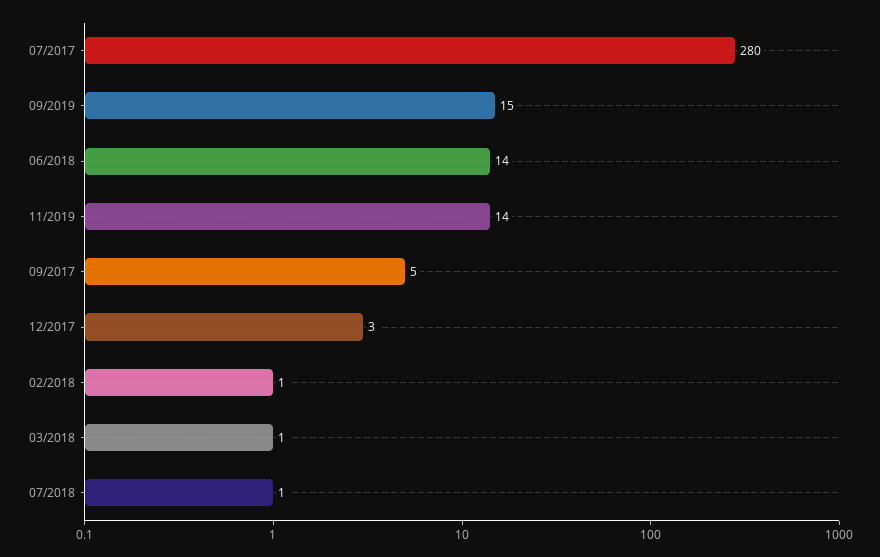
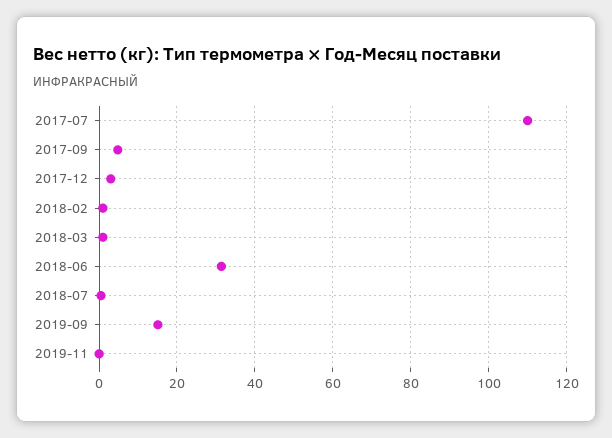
  {
-   "07/2017": 280,
+   "07/2017": 110,
    "09/2019": 15,
-   "06/2018": 14,
+   "06/2018": 32,
-   "11/2019": 14,
+   "11/2019": 0,
    "09/2017": 5,
    "12/2017": 3,
    "02/2018": 1,
    "03/2018": 1,
    "07/2018": 1
  }

